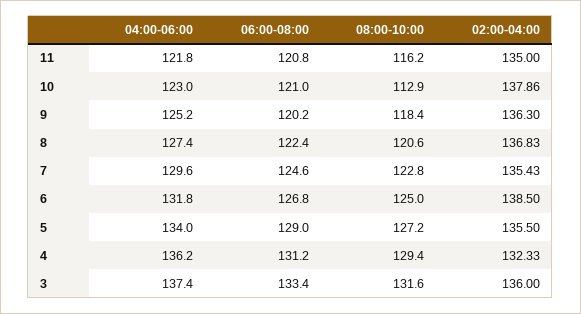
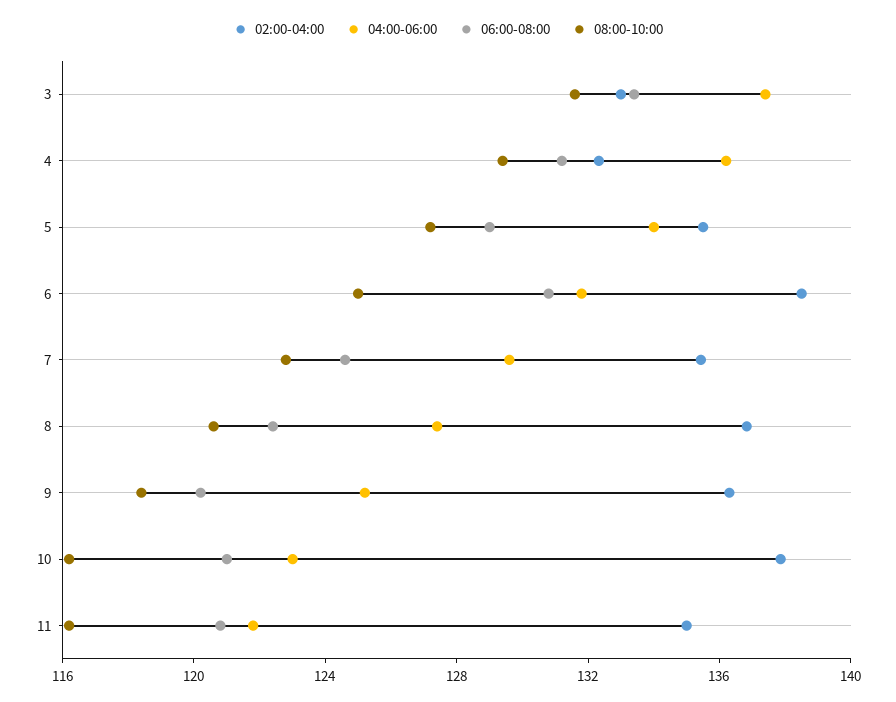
  {
    "04:00-06:00": {
      "11": 121.8,
      "10": 123,
      "9": 125.2,
      "8": 127.4,
      "7": 129.6,
      "6": 131.8,
      "5": 134,
      "4": 136.2,
      "3": 137.4
    },
    "06:00-08:00": {
      "11": 120.8,
      "10": 121,
      "9": 120.2,
      "8": 122.4,
      "7": 124.6,
-     "6": 126.8,
+     "6": 131,
      "5": 129,
      "4": 131.2,
      "3": 133.4
    },
    "08:00-10:00": {
      "11": 116.2,
-     "10": 112.9,
+     "10": 116,
      "9": 118.4,
      "8": 120.6,
      "7": 122.8,
      "6": 125,
      "5": 127.2,
      "4": 129.4,
      "3": 131.6
    },
    "02:00-04:00": {
      "11": 135,
      "10": 137.86,
      "9": 136.3,
      "8": 136.83,
      "7": 135.43,
      "6": 138.5,
      "5": 135.5,
      "4": 132.33,
-     "3": 136
+     "3": 133
    }
  }

